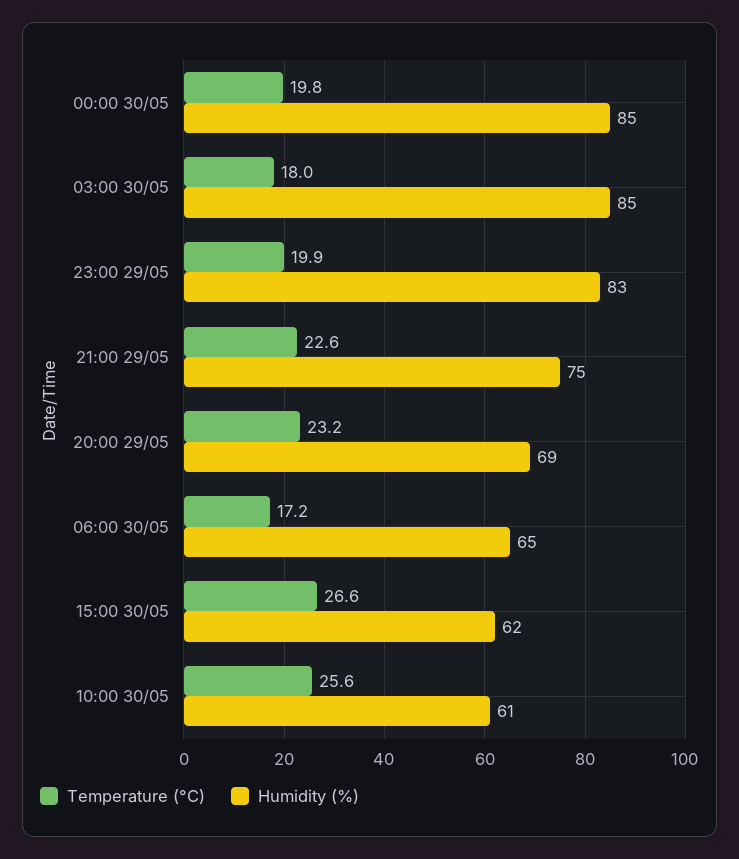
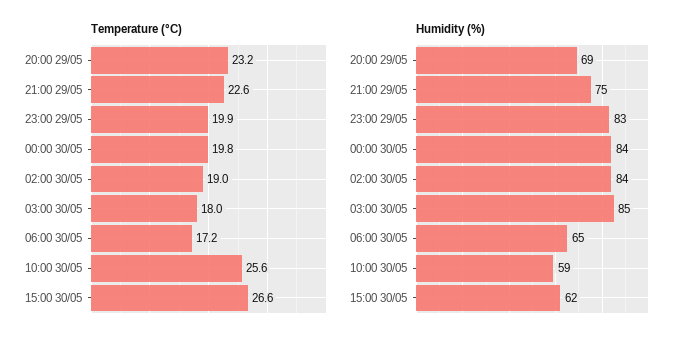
  {
    "Temperature (°C)": {
      "00:00 30/05": 19.8,
      "03:00 30/05": 18,
      "23:00 29/05": 19.9,
      "21:00 29/05": 22.6,
      "20:00 29/05": 23.2,
      "06:00 30/05": 17.2,
      "15:00 30/05": 26.6,
-     "10:00 30/05": 25.6
+     "10:00 30/05": 25.6,
+     "02:00 30/05": 19
    },
    "Humidity (%)": {
-     "00:00 30/05": 85,
+     "00:00 30/05": 84,
      "03:00 30/05": 85,
      "23:00 29/05": 83,
      "21:00 29/05": 75,
      "20:00 29/05": 69,
      "06:00 30/05": 65,
      "15:00 30/05": 62,
-     "10:00 30/05": 61
+     "10:00 30/05": 59,
+     "02:00 30/05": 84
    }
  }

